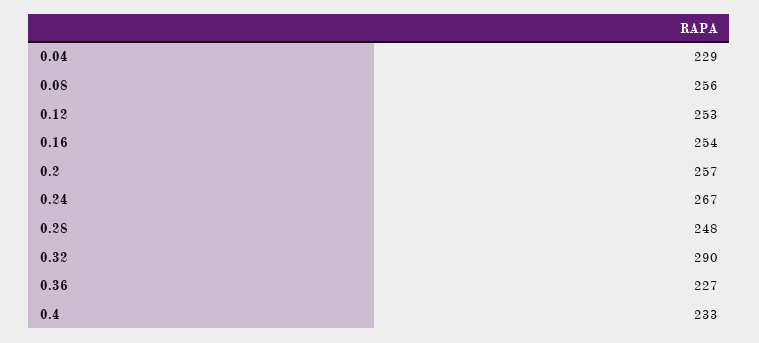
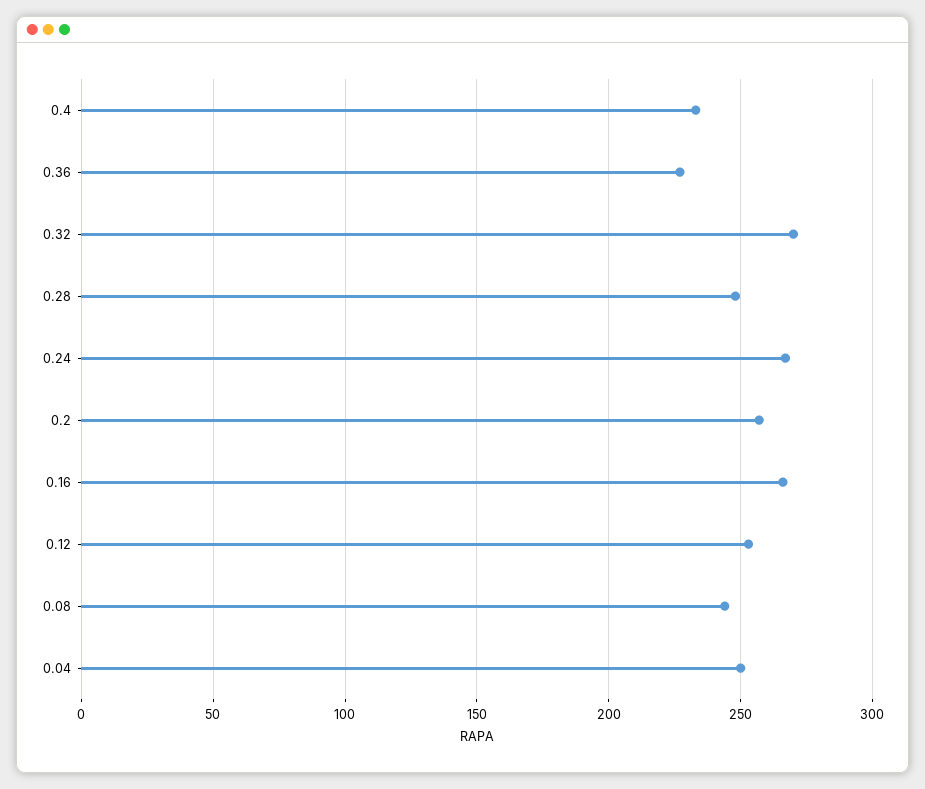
  {
-   "0.04": 229,
+   "0.04": 250,
-   "0.08": 256,
+   "0.08": 245,
    "0.12": 253,
-   "0.16": 254,
+   "0.16": 265,
    "0.2": 257,
    "0.24": 267,
    "0.28": 248,
-   "0.32": 290,
+   "0.32": 270,
    "0.36": 227,
    "0.4": 233
  }

